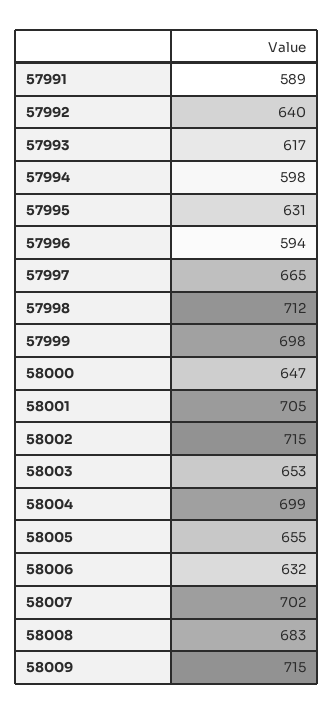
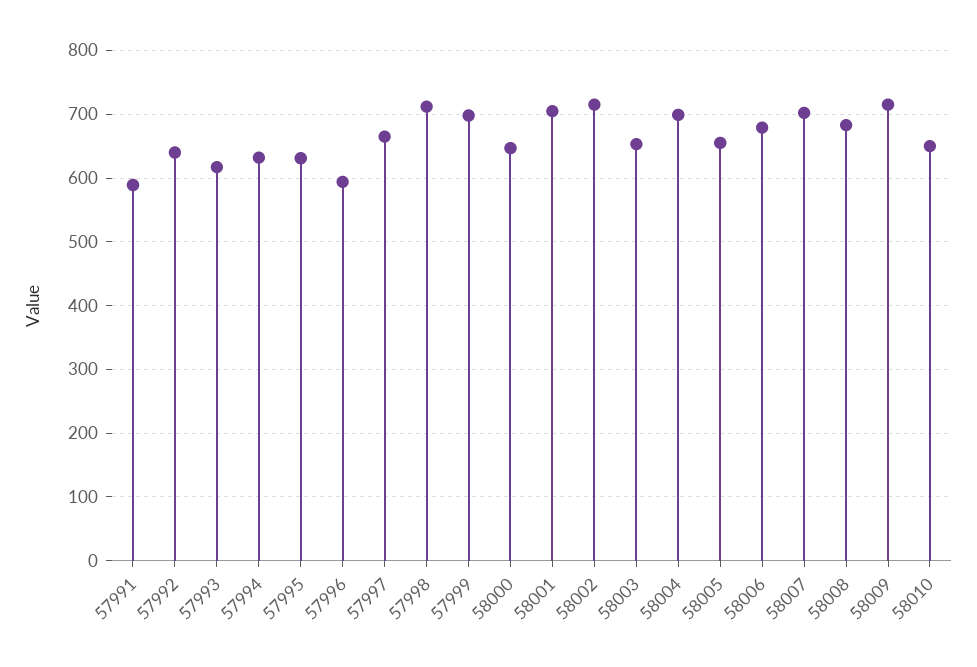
  {
    "57991": 589,
    "57992": 640,
    "57993": 617,
-   "57994": 598,
+   "57994": 630,
    "57995": 631,
    "57996": 594,
    "57997": 665,
    "57998": 712,
    "57999": 698,
    "58000": 647,
    "58001": 705,
    "58002": 715,
    "58003": 653,
    "58004": 699,
    "58005": 655,
-   "58006": 632,
+   "58006": 680,
    "58007": 702,
    "58008": 683,
-   "58009": 715
+   "58009": 715,
+   "58010": 650
  }

